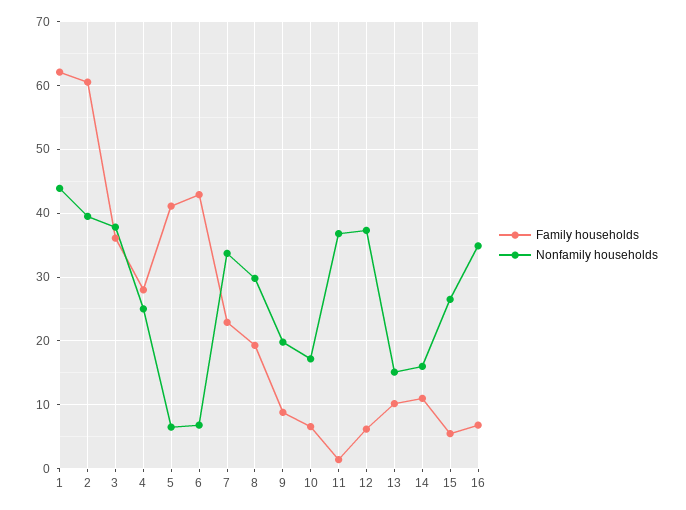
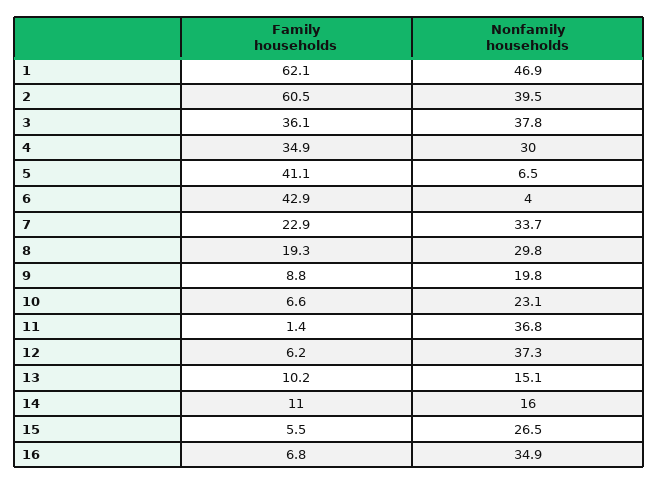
  {
    "Family households": {
      "1": 62.1,
      "2": 60.5,
      "3": 36.1,
-     "4": 28,
+     "4": 34.9,
      "5": 41.1,
      "6": 42.9,
      "7": 22.9,
      "8": 19.3,
      "9": 8.8,
      "10": 6.6,
      "11": 1.4,
      "12": 6.2,
      "13": 10.2,
      "14": 11,
      "15": 5.5,
      "16": 6.8
    },
    "Nonfamily households": {
-     "1": 44,
+     "1": 46.9,
      "2": 39.5,
      "3": 37.8,
-     "4": 25,
+     "4": 30,
      "5": 6.5,
-     "6": 7,
+     "6": 4,
      "7": 33.7,
      "8": 29.8,
      "9": 19.8,
-     "10": 17,
+     "10": 23.1,
      "11": 36.8,
      "12": 37.3,
      "13": 15.1,
      "14": 16,
      "15": 26.5,
      "16": 34.9
    }
  }

